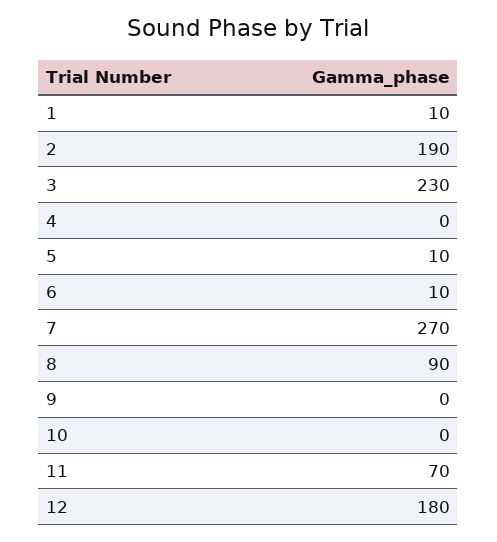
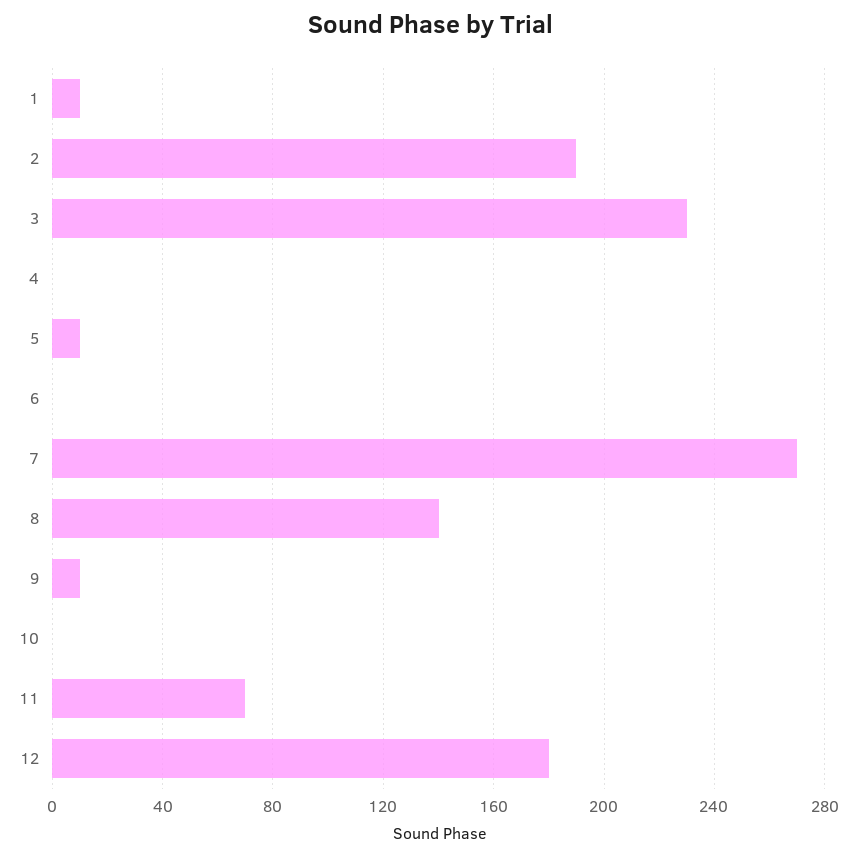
  {
    "1": 10,
    "2": 190,
    "3": 230,
    "4": 0,
    "5": 10,
-   "6": 10,
+   "6": 0,
    "7": 270,
-   "8": 90,
+   "8": 140,
-   "9": 0,
+   "9": 10,
    "10": 0,
    "11": 70,
    "12": 180
  }

